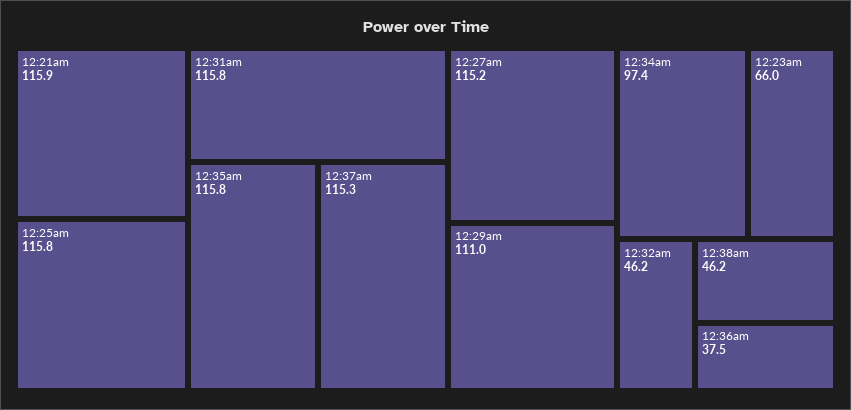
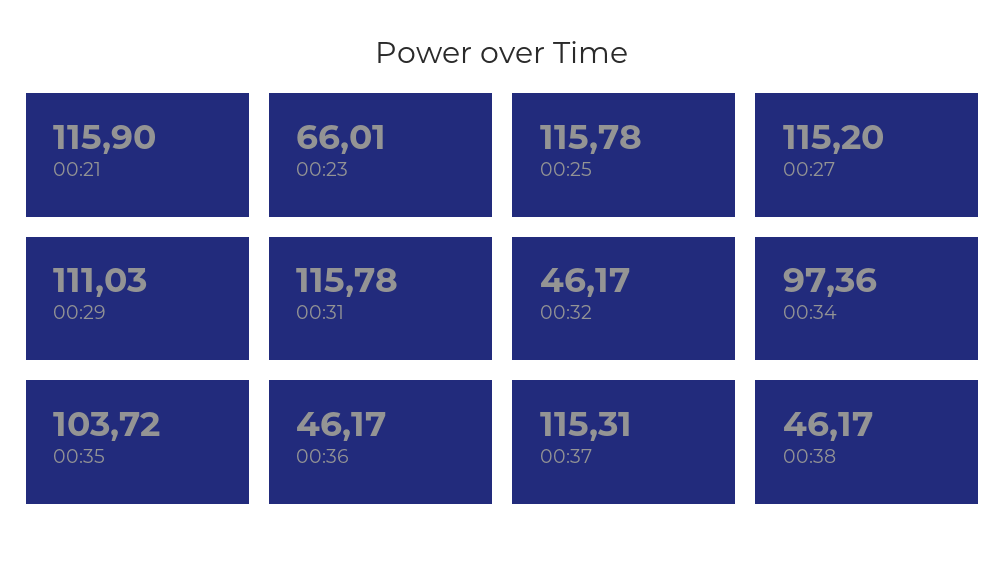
  {
    "12:21am": 115.9,
    "12:25am": 115.78,
    "12:31am": 115.78,
-   "12:35am": 115.8,
+   "12:35am": 103.72,
    "12:37am": 115.31,
    "12:27am": 115.2,
    "12:29am": 111.03,
    "12:34am": 97.36,
    "12:23am": 66.01,
    "12:32am": 46.17,
    "12:38am": 46.17,
-   "12:36am": 37.5
+   "12:36am": 46.17
  }

